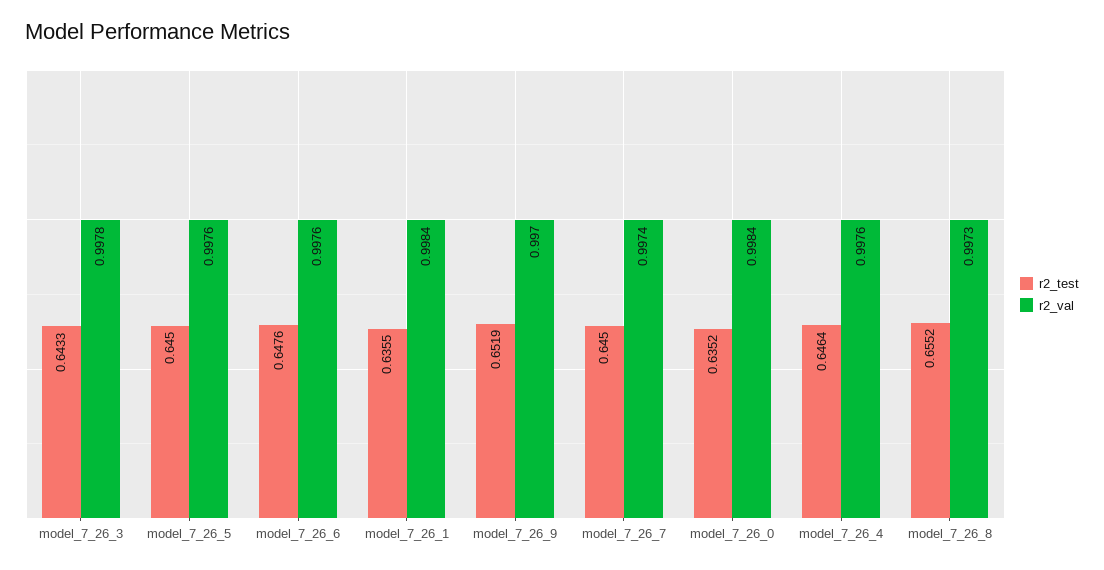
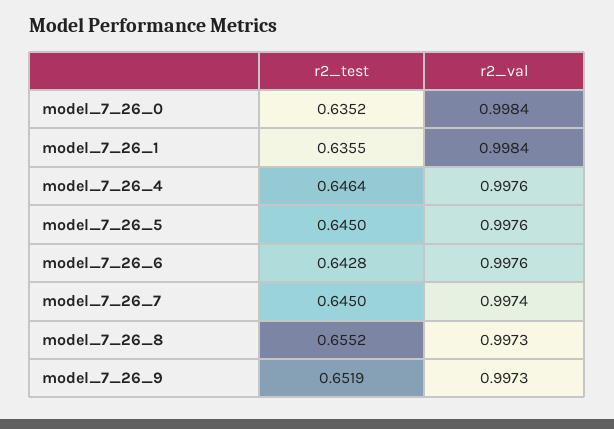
  {
    "r2_test": {
-     "model_7_26_3": 0.6433,
      "model_7_26_5": 0.645,
-     "model_7_26_6": 0.6476,
+     "model_7_26_6": 0.6428,
      "model_7_26_1": 0.6355,
      "model_7_26_9": 0.6519,
      "model_7_26_7": 0.645,
      "model_7_26_0": 0.6352,
      "model_7_26_4": 0.6464,
      "model_7_26_8": 0.6552
    },
    "r2_val": {
-     "model_7_26_3": 0.9978,
      "model_7_26_5": 0.9976,
      "model_7_26_6": 0.9976,
      "model_7_26_1": 0.9984,
-     "model_7_26_9": 0.997,
+     "model_7_26_9": 0.9973,
      "model_7_26_7": 0.9974,
      "model_7_26_0": 0.9984,
      "model_7_26_4": 0.9976,
      "model_7_26_8": 0.9973
    }
  }

